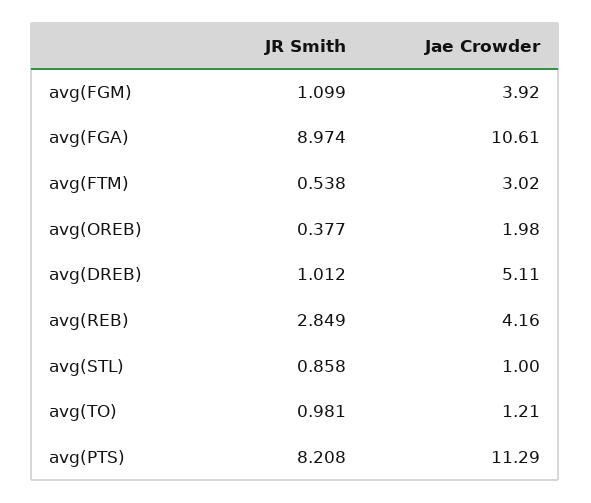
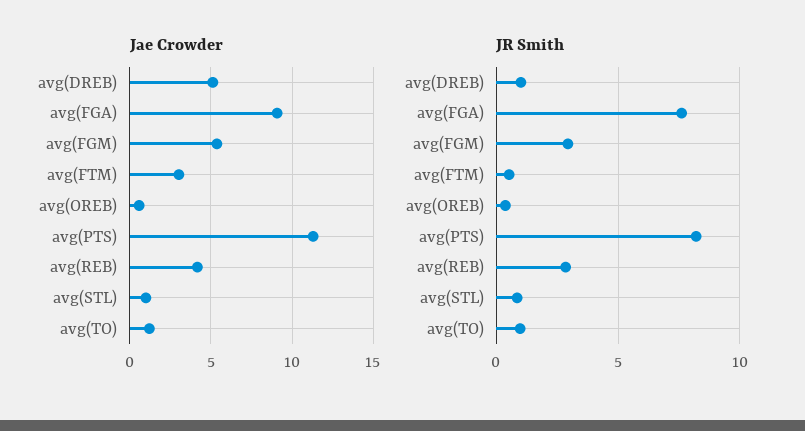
  {
    "JR Smith": {
-     "avg(FGM)": 1.099,
+     "avg(FGM)": 3,
-     "avg(FGA)": 8.974,
+     "avg(FGA)": 7.5,
      "avg(FTM)": 0.538,
      "avg(OREB)": 0.377,
      "avg(DREB)": 1.012,
      "avg(REB)": 2.849,
      "avg(STL)": 0.858,
      "avg(TO)": 0.981,
      "avg(PTS)": 8.208
    },
    "Jae Crowder": {
-     "avg(FGM)": 3.92,
+     "avg(FGM)": 5.5,
-     "avg(FGA)": 10.61,
+     "avg(FGA)": 9,
      "avg(FTM)": 3.02,
-     "avg(OREB)": 1.98,
+     "avg(OREB)": 0.5,
      "avg(DREB)": 5.11,
      "avg(REB)": 4.16,
      "avg(STL)": 1,
      "avg(TO)": 1.21,
      "avg(PTS)": 11.29
    }
  }

